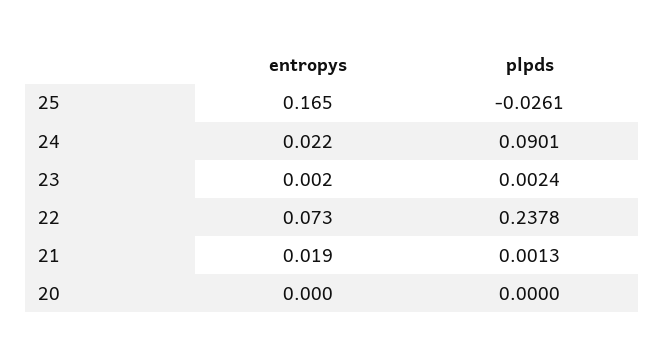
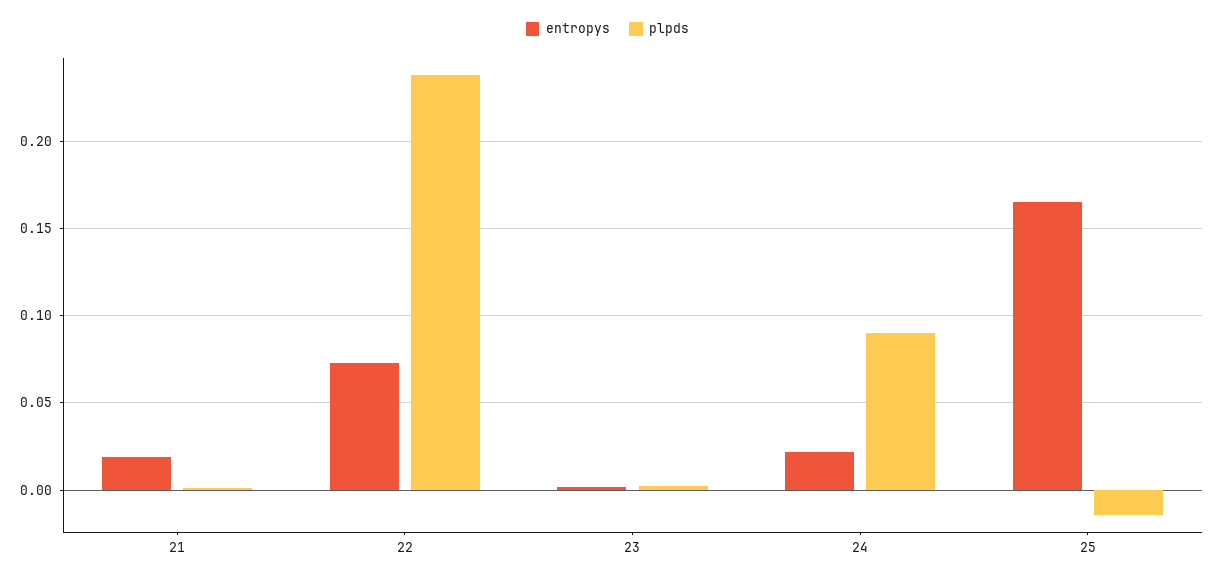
  {
    "entropys": {
      "25": 0.165,
      "24": 0.022,
      "23": 0.002,
      "22": 0.073,
-     "21": 0.019,
+     "21": 0.019
-     "20": 0
    },
    "plpds": {
-     "25": -0.0261,
+     "25": -0.015,
      "24": 0.0901,
      "23": 0.0024,
      "22": 0.2378,
-     "21": 0.0013,
+     "21": 0.0013
-     "20": 0
    }
  }

